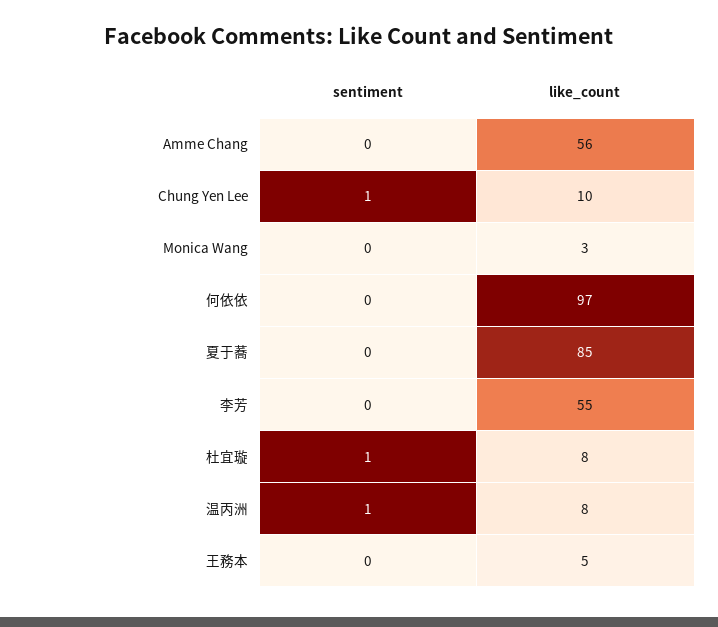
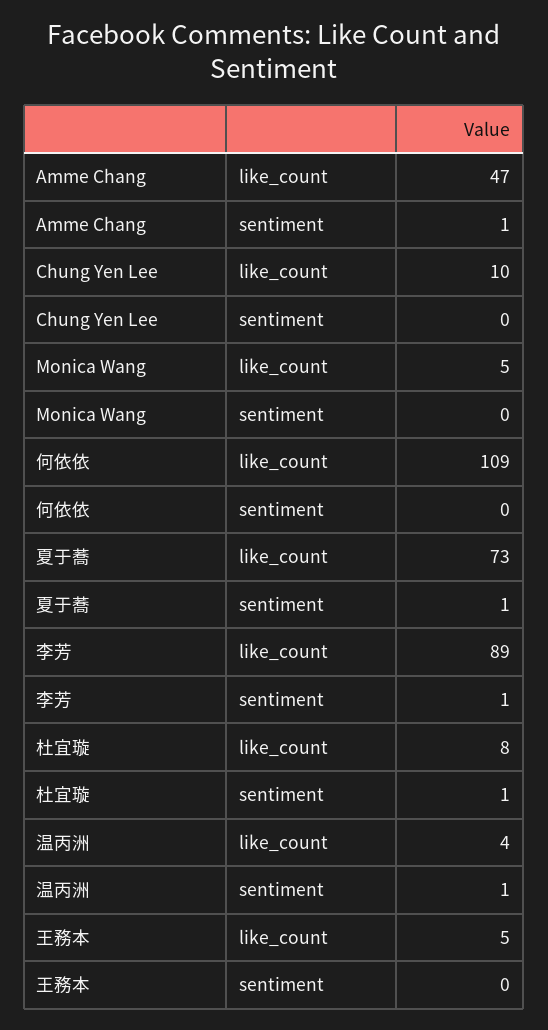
  {
    "sentiment": {
-     "Amme Chang": 0,
+     "Amme Chang": 1,
-     "Chung Yen Lee": 1,
+     "Chung Yen Lee": 0,
      "Monica Wang": 0,
      "何依依": 0,
-     "夏于蕎": 0,
+     "夏于蕎": 1,
-     "李芳": 0,
+     "李芳": 1,
      "杜宜璇": 1,
      "温丙洲": 1,
      "王務本": 0
    },
    "like_count": {
-     "Amme Chang": 56,
+     "Amme Chang": 47,
      "Chung Yen Lee": 10,
-     "Monica Wang": 3,
+     "Monica Wang": 5,
-     "何依依": 97,
+     "何依依": 109,
-     "夏于蕎": 85,
+     "夏于蕎": 73,
-     "李芳": 55,
+     "李芳": 89,
      "杜宜璇": 8,
-     "温丙洲": 8,
+     "温丙洲": 4,
      "王務本": 5
    }
  }

